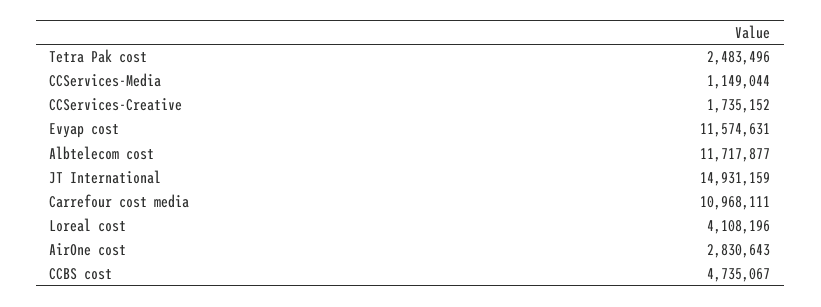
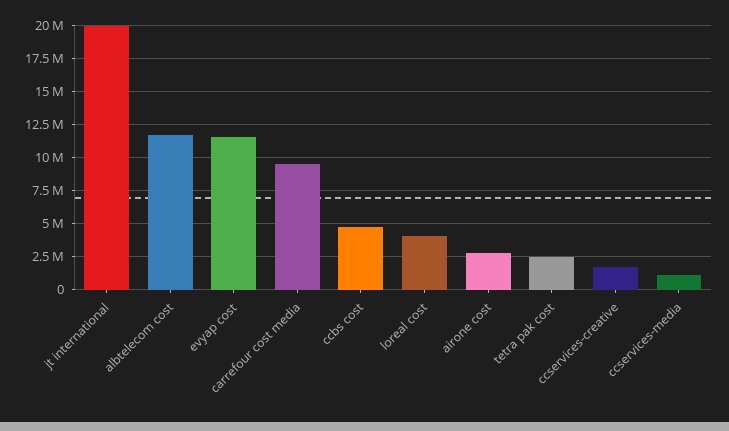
  {
    "Tetra Pak cost": 2483496,
    "CCServices-Media": 1149044,
    "CCServices-Creative": 1735152,
    "Evyap cost": 11574631,
    "Albtelecom cost": 11717877,
-   "JT International": 14931159,
+   "JT International": 20000000,
-   "Carrefour cost media": 10968111,
+   "Carrefour cost media": 9500000,
    "Loreal cost": 4108196,
    "AirOne cost": 2830643,
    "CCBS cost": 4735067
  }

